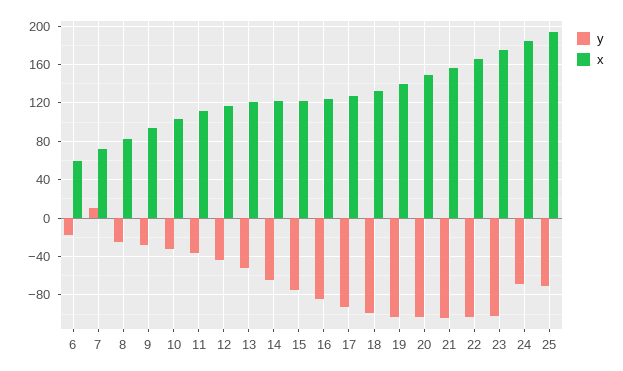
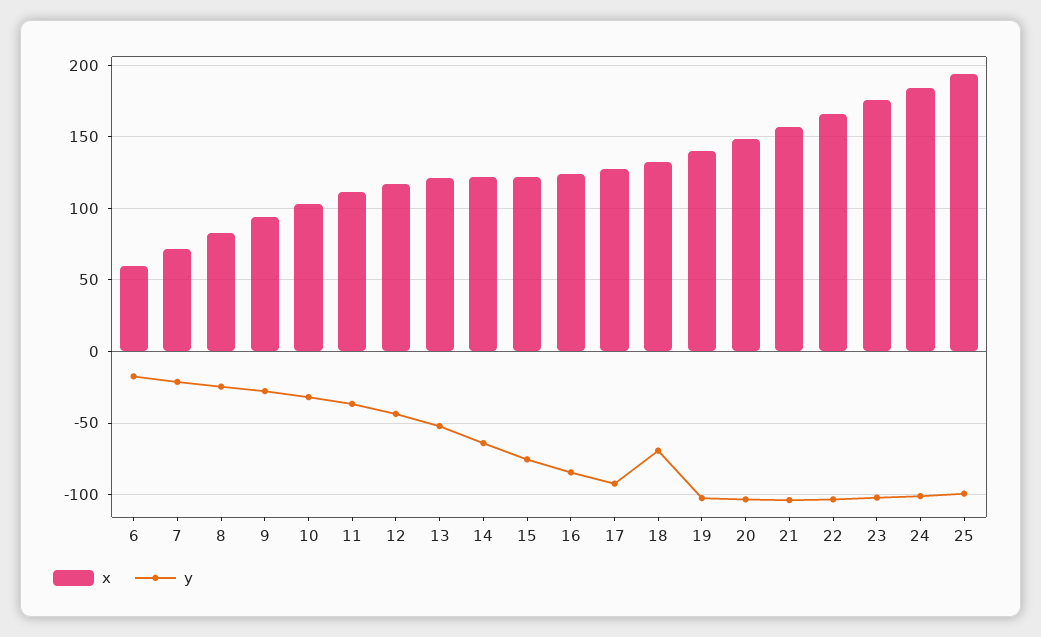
  {
    "y": {
      "6": -15,
-     "7": 10,
+     "7": -20,
      "8": -25,
      "9": -30,
      "10": -30,
      "11": -35,
      "12": -45,
      "13": -50,
      "14": -65,
      "15": -75,
      "16": -85,
      "17": -90,
-     "18": -100,
+     "18": -70,
      "19": -105,
      "20": -105,
      "21": -105,
      "22": -105,
      "23": -100,
-     "24": -70,
+     "24": -100,
-     "25": -70
+     "25": -100
    },
    "x": {
      "6": 60,
      "7": 70,
      "8": 85,
      "9": 95,
      "10": 105,
      "11": 110,
      "12": 115,
      "13": 120,
      "14": 120,
      "15": 120,
      "16": 125,
      "17": 125,
      "18": 135,
      "19": 140,
      "20": 150,
      "21": 155,
      "22": 165,
      "23": 175,
      "24": 185,
      "25": 195
    }
  }

